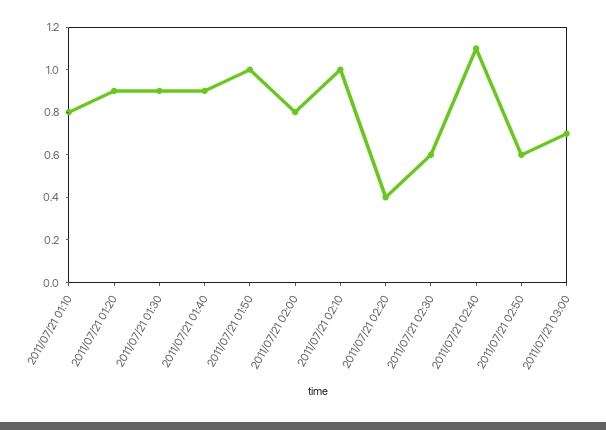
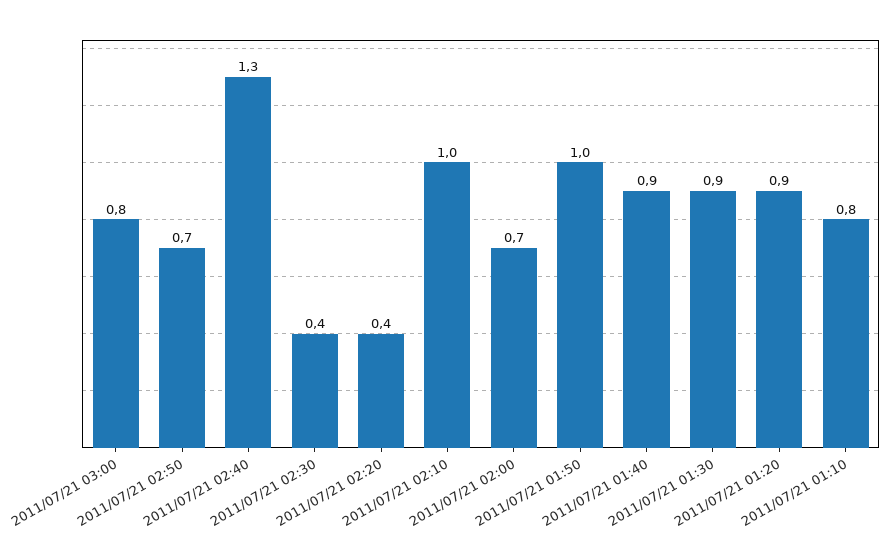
  {
    "2011/07/21 01:10": 0.8,
    "2011/07/21 01:20": 0.9,
    "2011/07/21 01:30": 0.9,
    "2011/07/21 01:40": 0.9,
    "2011/07/21 01:50": 1,
-   "2011/07/21 02:00": 0.8,
+   "2011/07/21 02:00": 0.7,
    "2011/07/21 02:10": 1,
    "2011/07/21 02:20": 0.4,
-   "2011/07/21 02:30": 0.6,
+   "2011/07/21 02:30": 0.4,
-   "2011/07/21 02:40": 1.1,
+   "2011/07/21 02:40": 1.3,
-   "2011/07/21 02:50": 0.6,
+   "2011/07/21 02:50": 0.7,
-   "2011/07/21 03:00": 0.7
+   "2011/07/21 03:00": 0.8
  }

